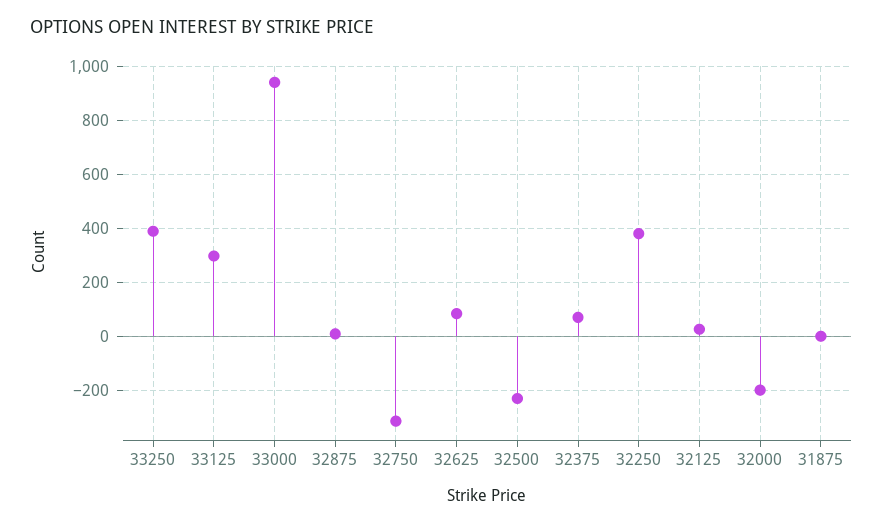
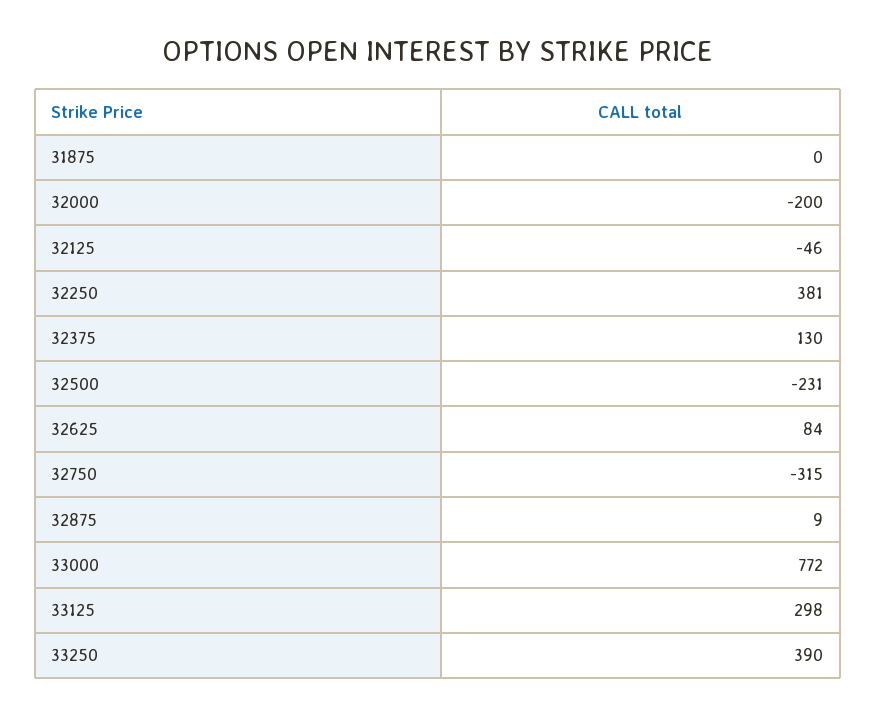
  {
    "33250": 390,
    "33125": 298,
-   "33000": 950,
+   "33000": 772,
    "32875": 9,
    "32750": -315,
    "32625": 84,
    "32500": -231,
-   "32375": 75,
+   "32375": 130,
    "32250": 381,
-   "32125": 25,
+   "32125": -46,
    "32000": -200,
    "31875": 0
  }

